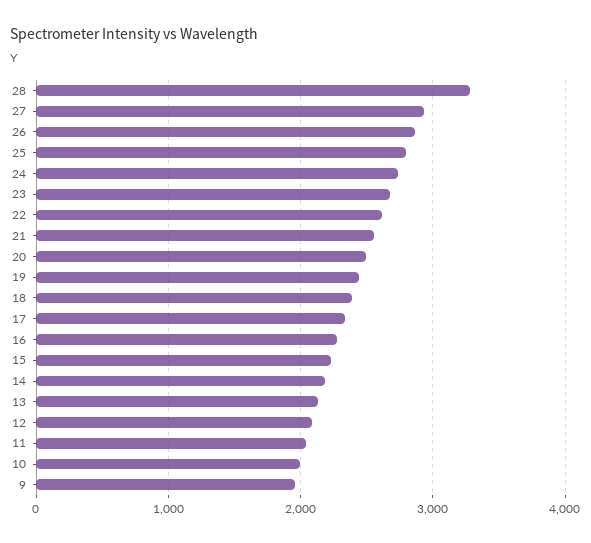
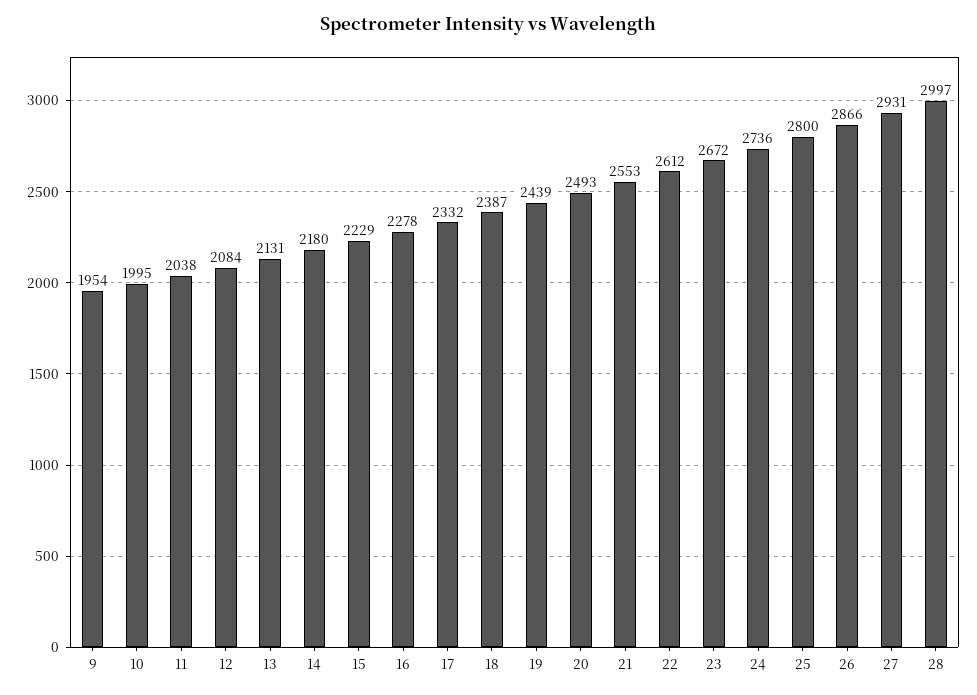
  {
-   "28": 3300,
+   "28": 2997,
    "27": 2931,
    "26": 2866,
    "25": 2800,
    "24": 2736,
    "23": 2672,
    "22": 2612,
    "21": 2553,
    "20": 2493,
    "19": 2439,
    "18": 2387,
    "17": 2332,
    "16": 2278,
    "15": 2229,
    "14": 2180,
    "13": 2131,
    "12": 2084,
    "11": 2038,
    "10": 1995,
    "9": 1954
  }

